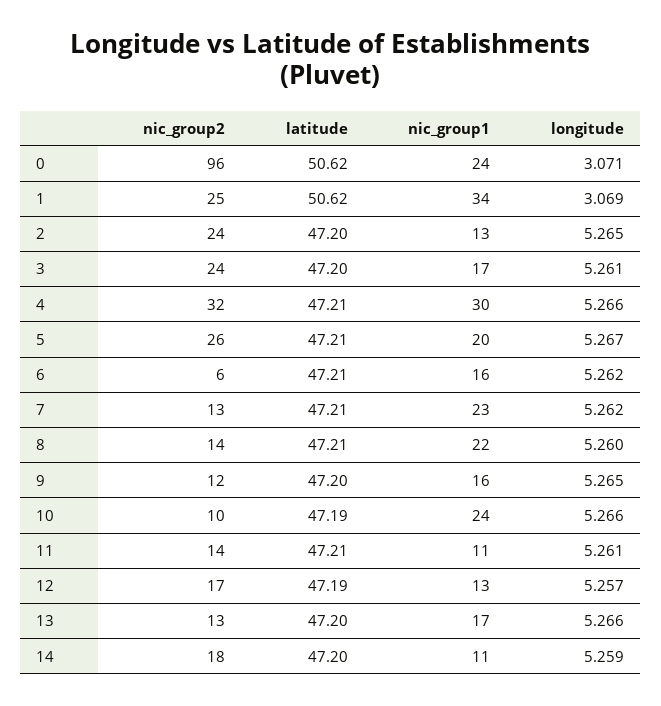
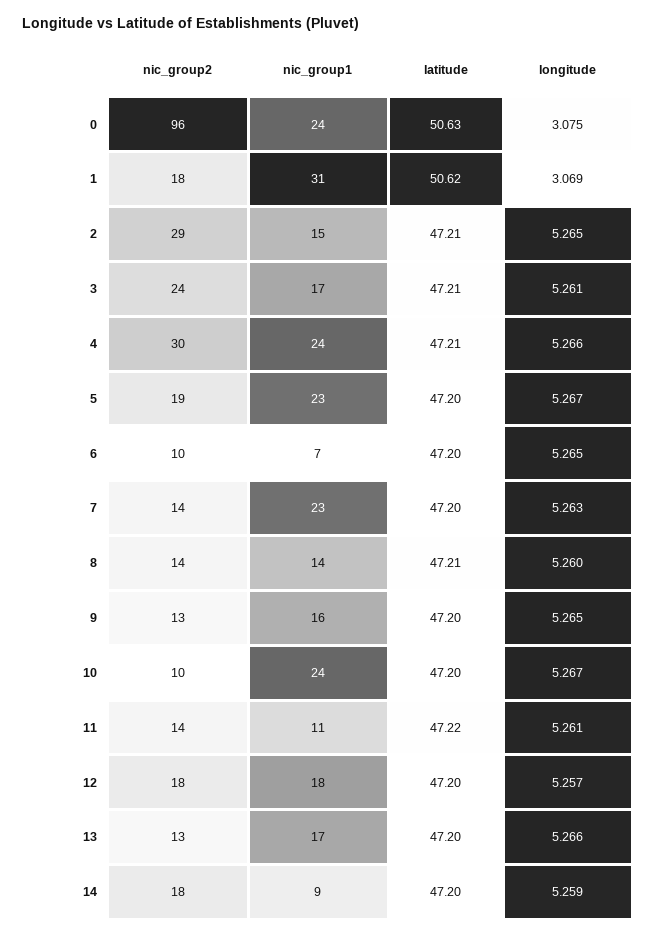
  {
    "nic_group2": {
      "0": 96,
-     "1": 25,
+     "1": 18,
-     "2": 24,
+     "2": 29,
      "3": 24,
-     "4": 32,
+     "4": 30,
-     "5": 26,
+     "5": 19,
-     "6": 6,
+     "6": 10,
-     "7": 13,
+     "7": 14,
      "8": 14,
-     "9": 12,
+     "9": 13,
      "10": 10,
      "11": 14,
-     "12": 17,
+     "12": 18,
      "13": 13,
      "14": 18
    },
    "latitude": {
-     "0": 50.62,
+     "0": 50.63,
      "1": 50.62,
-     "2": 47.2,
+     "2": 47.21,
-     "3": 47.2,
+     "3": 47.21,
      "4": 47.21,
-     "5": 47.21,
+     "5": 47.2,
-     "6": 47.21,
+     "6": 47.2,
-     "7": 47.21,
+     "7": 47.2,
      "8": 47.21,
      "9": 47.2,
-     "10": 47.19,
+     "10": 47.2,
-     "11": 47.21,
+     "11": 47.22,
-     "12": 47.19,
+     "12": 47.2,
      "13": 47.2,
      "14": 47.2
    },
    "nic_group1": {
      "0": 24,
-     "1": 34,
+     "1": 31,
-     "2": 13,
+     "2": 15,
      "3": 17,
-     "4": 30,
+     "4": 24,
-     "5": 20,
+     "5": 23,
-     "6": 16,
+     "6": 7,
      "7": 23,
-     "8": 22,
+     "8": 14,
      "9": 16,
      "10": 24,
      "11": 11,
-     "12": 13,
+     "12": 18,
      "13": 17,
-     "14": 11
+     "14": 9
    },
    "longitude": {
-     "0": 3.071,
+     "0": 3.075,
      "1": 3.069,
      "2": 5.265,
      "3": 5.261,
      "4": 5.266,
      "5": 5.267,
-     "6": 5.262,
+     "6": 5.265,
-     "7": 5.262,
+     "7": 5.263,
      "8": 5.26,
      "9": 5.265,
-     "10": 5.266,
+     "10": 5.267,
      "11": 5.261,
      "12": 5.257,
      "13": 5.266,
      "14": 5.259
    }
  }

